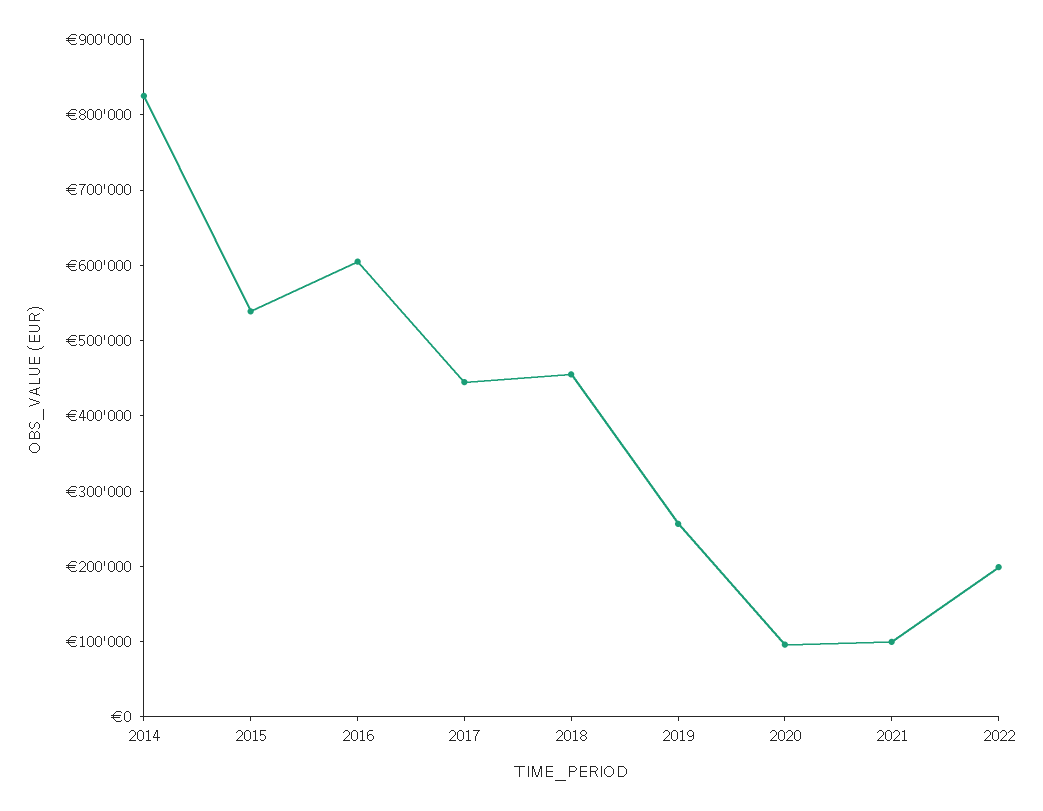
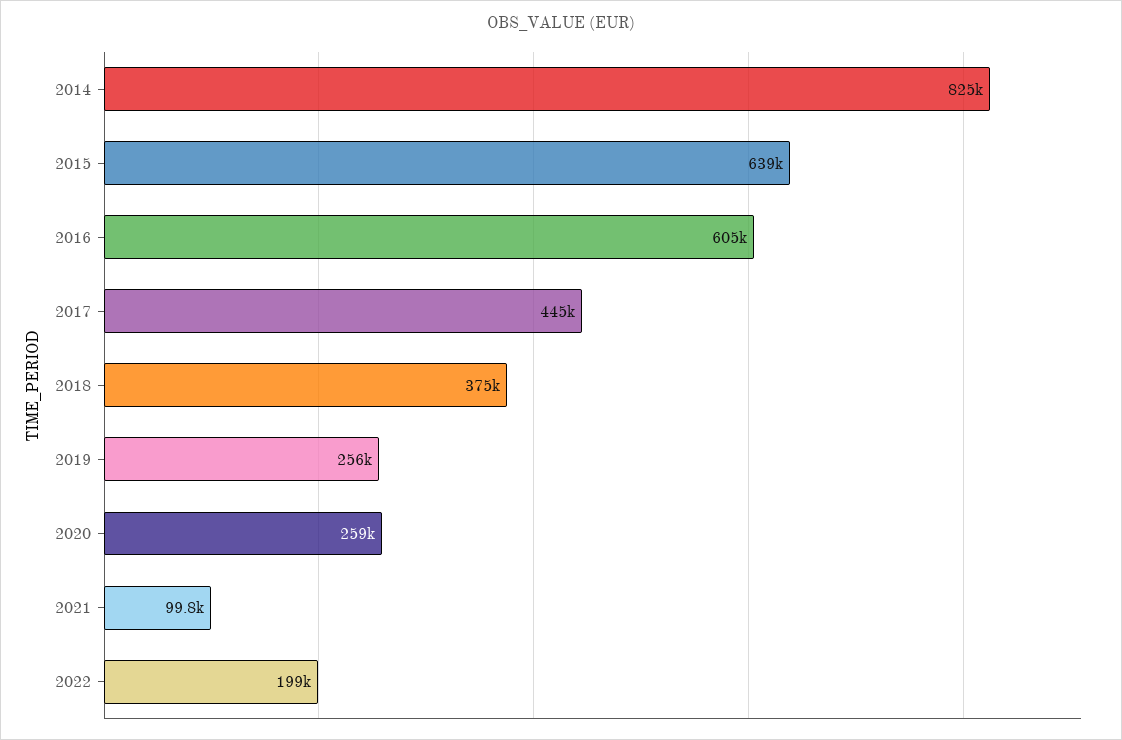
  {
    "2014": 825000,
-   "2015": 540000,
+   "2015": 639000,
    "2016": 605000,
    "2017": 445000,
-   "2018": 460000,
+   "2018": 375000,
    "2019": 256000,
-   "2020": 100000,
+   "2020": 259000,
    "2021": 99800,
    "2022": 199000
  }

